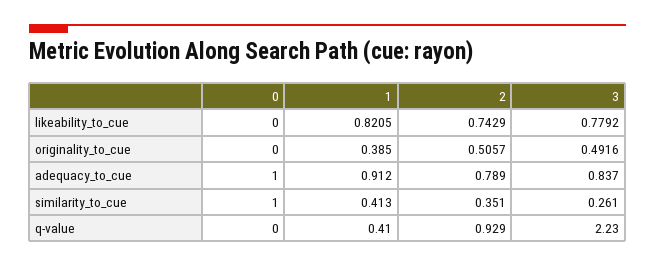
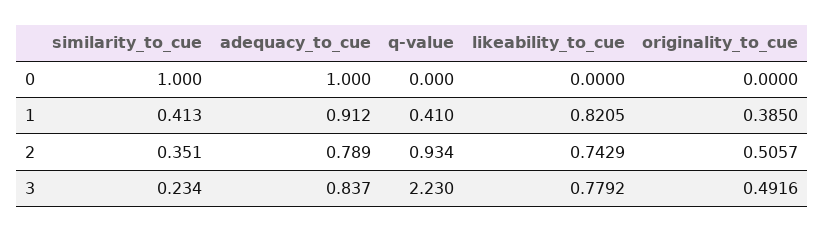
  {
    "0": {
      "likeability_to_cue": 0,
      "originality_to_cue": 0,
      "adequacy_to_cue": 1,
      "similarity_to_cue": 1,
      "q-value": 0
    },
    "1": {
      "likeability_to_cue": 0.8205,
      "originality_to_cue": 0.385,
      "adequacy_to_cue": 0.912,
      "similarity_to_cue": 0.413,
      "q-value": 0.41
    },
    "2": {
      "likeability_to_cue": 0.7429,
      "originality_to_cue": 0.5057,
      "adequacy_to_cue": 0.789,
      "similarity_to_cue": 0.351,
-     "q-value": 0.929
+     "q-value": 0.934
    },
    "3": {
      "likeability_to_cue": 0.7792,
      "originality_to_cue": 0.4916,
      "adequacy_to_cue": 0.837,
-     "similarity_to_cue": 0.261,
+     "similarity_to_cue": 0.234,
      "q-value": 2.23
    }
  }

